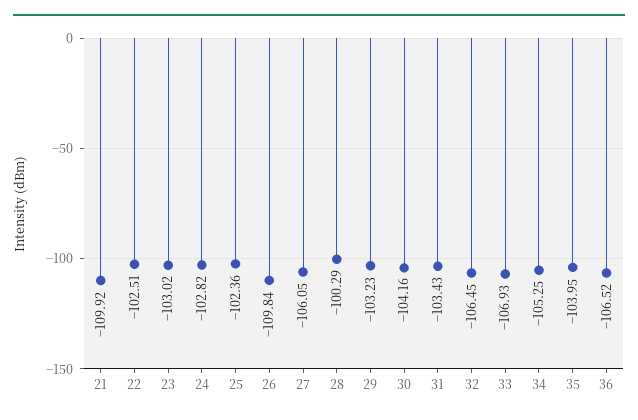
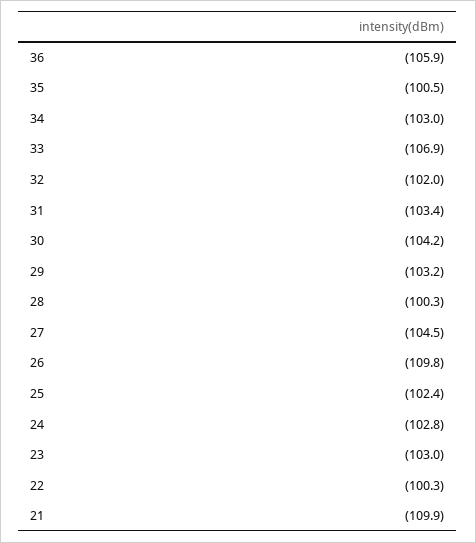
  {
    "21": -109.92,
-   "22": -102.51,
+   "22": -100.3,
    "23": -103.02,
    "24": -102.82,
    "25": -102.36,
    "26": -109.84,
-   "27": -106.05,
+   "27": -104.5,
    "28": -100.29,
    "29": -103.23,
    "30": -104.16,
    "31": -103.43,
-   "32": -106.45,
+   "32": -102,
    "33": -106.93,
-   "34": -105.25,
+   "34": -103,
-   "35": -103.95,
+   "35": -100.5,
-   "36": -106.52
+   "36": -105.9
  }

